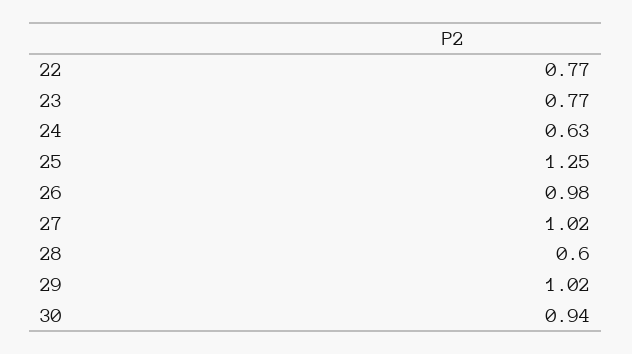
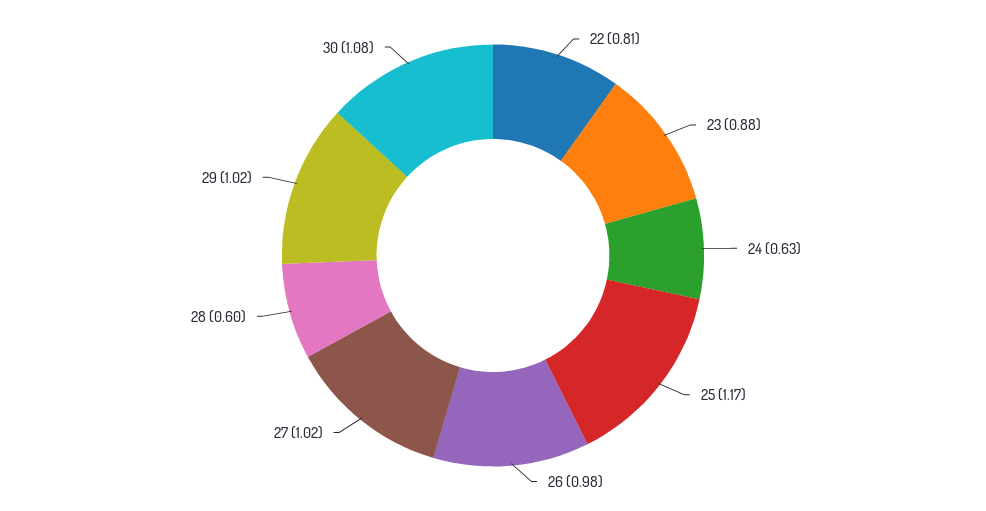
  {
-   "22": 0.77,
+   "22": 0.81,
-   "23": 0.77,
+   "23": 0.88,
    "24": 0.63,
-   "25": 1.25,
+   "25": 1.17,
    "26": 0.98,
    "27": 1.02,
    "28": 0.6,
    "29": 1.02,
-   "30": 0.94
+   "30": 1.08
  }

